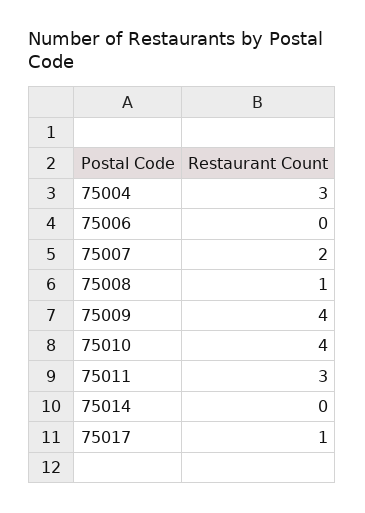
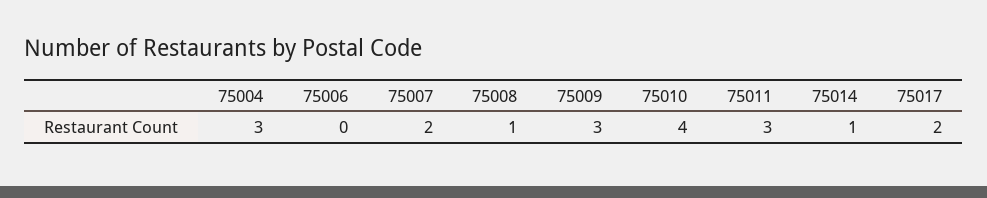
  {
    "75004": 3,
    "75006": 0,
    "75007": 2,
    "75008": 1,
-   "75009": 4,
+   "75009": 3,
    "75010": 4,
    "75011": 3,
-   "75014": 0,
+   "75014": 1,
-   "75017": 1
+   "75017": 2
  }

